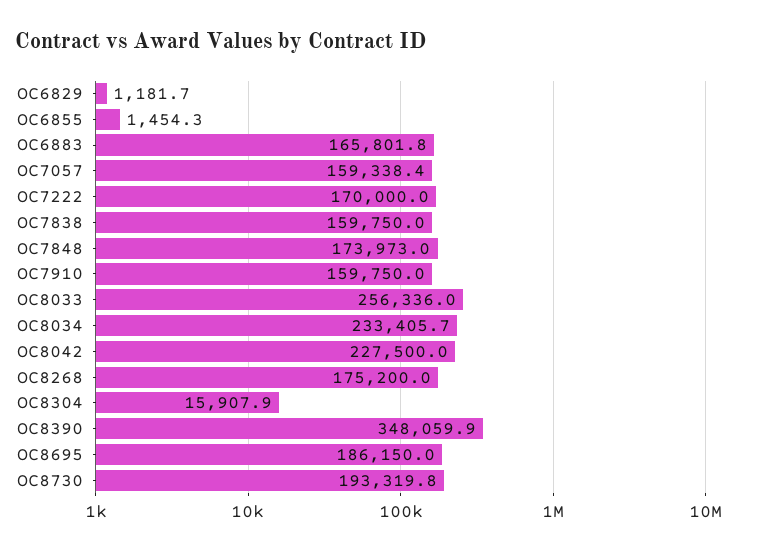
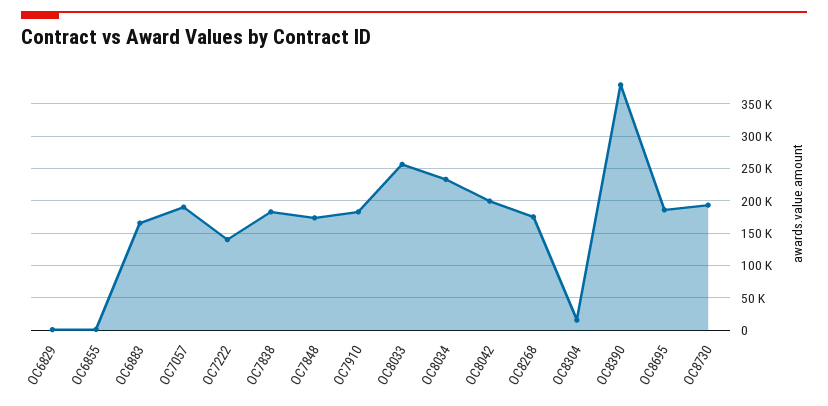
  {
    "OC6829": 1181.7,
    "OC6855": 1454.3,
    "OC6883": 165801.8,
-   "OC7057": 159338.4,
+   "OC7057": 190000,
-   "OC7222": 170000,
+   "OC7222": 140000,
-   "OC7838": 159750,
+   "OC7838": 180000,
    "OC7848": 173973,
-   "OC7910": 159750,
+   "OC7910": 180000,
    "OC8033": 256336,
    "OC8034": 233405.7,
-   "OC8042": 227500,
+   "OC8042": 200000,
    "OC8268": 175200,
    "OC8304": 15907.9,
-   "OC8390": 348059.9,
+   "OC8390": 380000,
    "OC8695": 186150,
    "OC8730": 193319.8
  }

